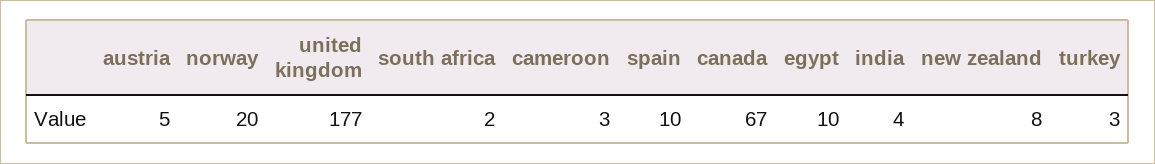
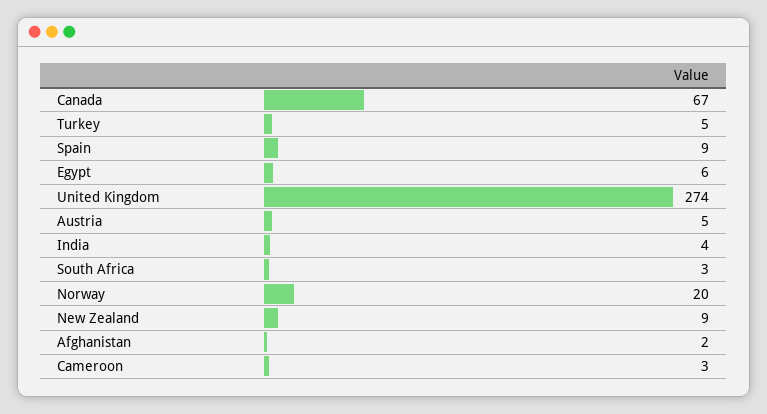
  {
    "austria": 5,
    "norway": 20,
-   "united kingdom": 177,
+   "united kingdom": 274,
-   "south africa": 2,
+   "south africa": 3,
    "cameroon": 3,
-   "spain": 10,
+   "spain": 9,
    "canada": 67,
-   "egypt": 10,
+   "egypt": 6,
    "india": 4,
-   "new zealand": 8,
+   "new zealand": 9,
-   "turkey": 3
+   "turkey": 5,
+   "Afghanistan": 2
  }

